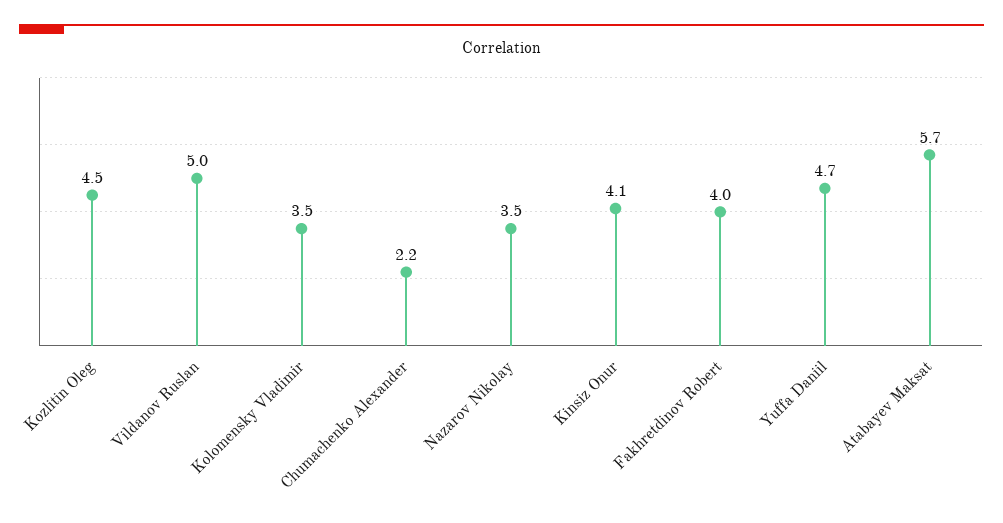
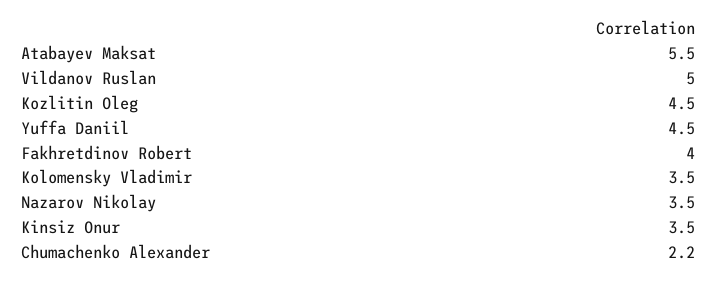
  {
    "Kozlitin Oleg": 4.5,
    "Vildanov Ruslan": 5,
    "Kolomensky Vladimir": 3.5,
    "Chumachenko Alexander": 2.2,
    "Nazarov Nikolay": 3.5,
-   "Kinsiz Onur": 4.1,
+   "Kinsiz Onur": 3.5,
    "Fakhretdinov Robert": 4,
-   "Yuffa Daniil": 4.7,
+   "Yuffa Daniil": 4.5,
-   "Atabayev Maksat": 5.7
+   "Atabayev Maksat": 5.5
  }

